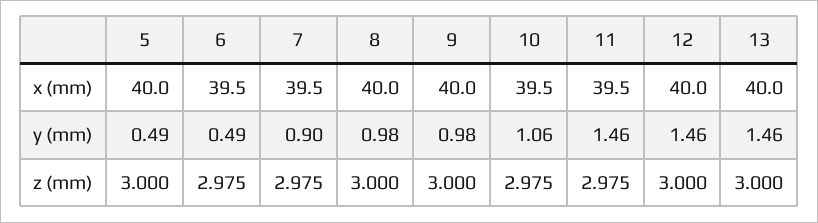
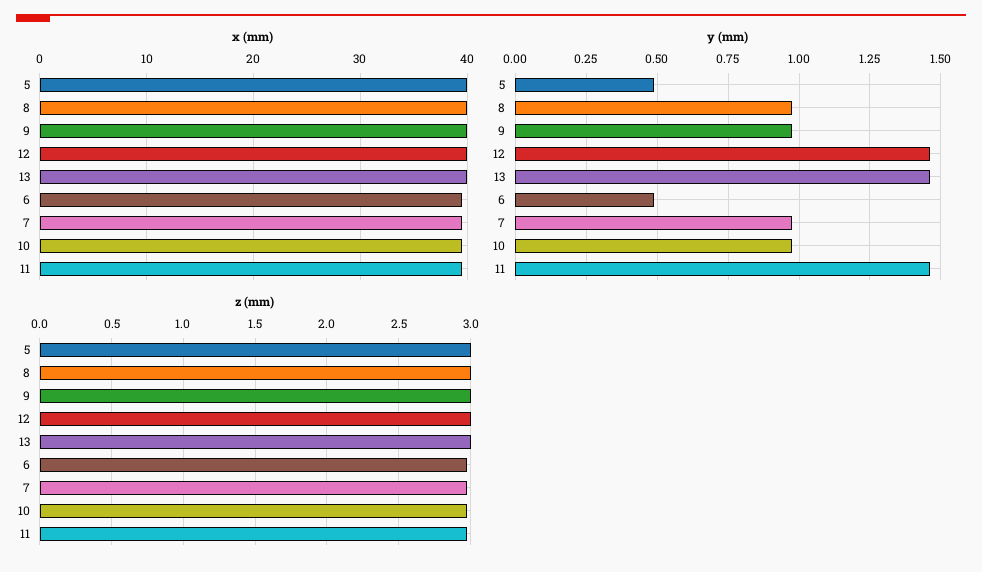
  {
    "x (mm)": {
      "5": 40,
      "6": 39.5,
      "7": 39.5,
      "8": 40,
      "9": 40,
      "10": 39.5,
      "11": 39.5,
      "12": 40,
      "13": 40
    },
    "y (mm)": {
      "5": 0.49,
      "6": 0.49,
-     "7": 0.9,
+     "7": 0.975,
      "8": 0.98,
      "9": 0.98,
-     "10": 1.06,
+     "10": 0.975,
      "11": 1.46,
      "12": 1.46,
      "13": 1.46
    },
    "z (mm)": {
      "5": 3,
      "6": 2.975,
      "7": 2.975,
      "8": 3,
      "9": 3,
      "10": 2.975,
      "11": 2.975,
      "12": 3,
      "13": 3
    }
  }

